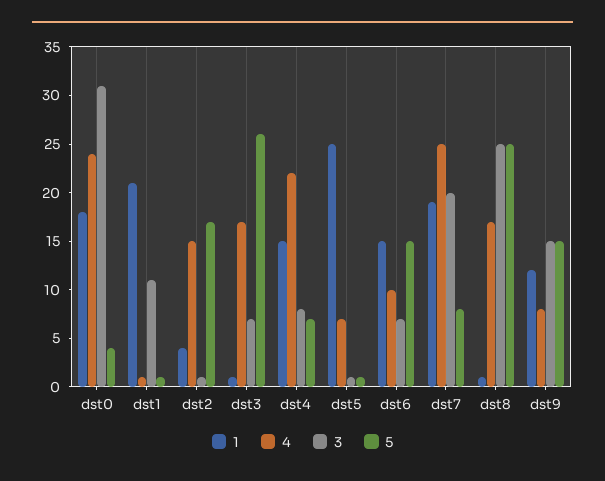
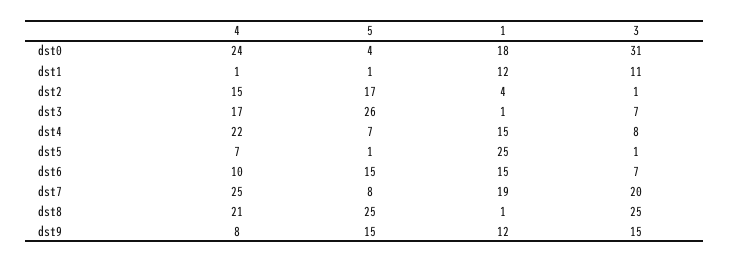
  {
    "1": {
      "dst0": 18,
-     "dst1": 21,
+     "dst1": 12,
      "dst2": 4,
      "dst3": 1,
      "dst4": 15,
      "dst5": 25,
      "dst6": 15,
      "dst7": 19,
      "dst8": 1,
      "dst9": 12
    },
    "4": {
      "dst0": 24,
      "dst1": 1,
      "dst2": 15,
      "dst3": 17,
      "dst4": 22,
      "dst5": 7,
      "dst6": 10,
      "dst7": 25,
-     "dst8": 17,
+     "dst8": 21,
      "dst9": 8
    },
    "3": {
      "dst0": 31,
      "dst1": 11,
      "dst2": 1,
      "dst3": 7,
      "dst4": 8,
      "dst5": 1,
      "dst6": 7,
      "dst7": 20,
      "dst8": 25,
      "dst9": 15
    },
    "5": {
      "dst0": 4,
      "dst1": 1,
      "dst2": 17,
      "dst3": 26,
      "dst4": 7,
      "dst5": 1,
      "dst6": 15,
      "dst7": 8,
      "dst8": 25,
      "dst9": 15
    }
  }

